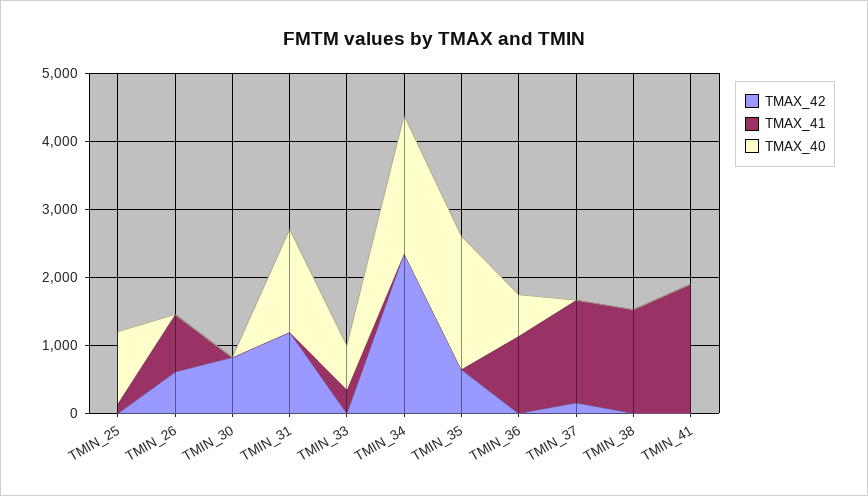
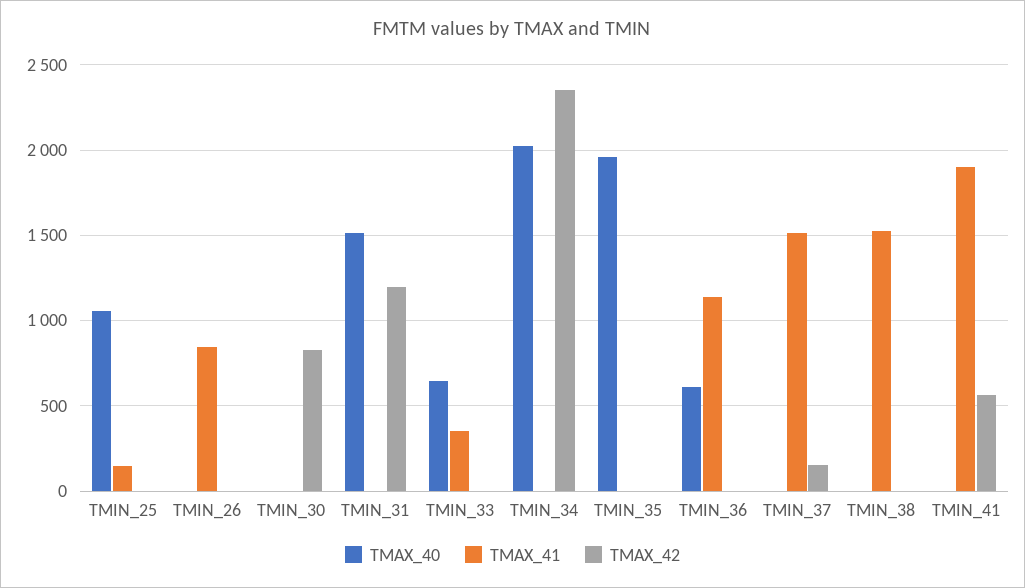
  {
    "TMAX_42": {
      "TMIN_25": 0,
-     "TMIN_26": 600,
+     "TMIN_26": 0,
      "TMIN_30": 850,
      "TMIN_31": 1200,
      "TMIN_33": 0,
      "TMIN_34": 2350,
-     "TMIN_35": 600,
+     "TMIN_35": 0,
      "TMIN_36": 0,
      "TMIN_37": 150,
      "TMIN_38": 0,
-     "TMIN_41": 0
+     "TMIN_41": 550
    },
    "TMAX_41": {
      "TMIN_25": 150,
      "TMIN_26": 850,
      "TMIN_30": 0,
      "TMIN_31": 0,
      "TMIN_33": 350,
      "TMIN_34": 0,
      "TMIN_35": 0,
      "TMIN_36": 1150,
      "TMIN_37": 1500,
      "TMIN_38": 1550,
      "TMIN_41": 1900
    },
    "TMAX_40": {
      "TMIN_25": 1050,
      "TMIN_26": 0,
      "TMIN_30": 0,
      "TMIN_31": 1500,
      "TMIN_33": 650,
      "TMIN_34": 2000,
      "TMIN_35": 1950,
      "TMIN_36": 600,
      "TMIN_37": 0,
      "TMIN_38": 0,
      "TMIN_41": 0
    }
  }

